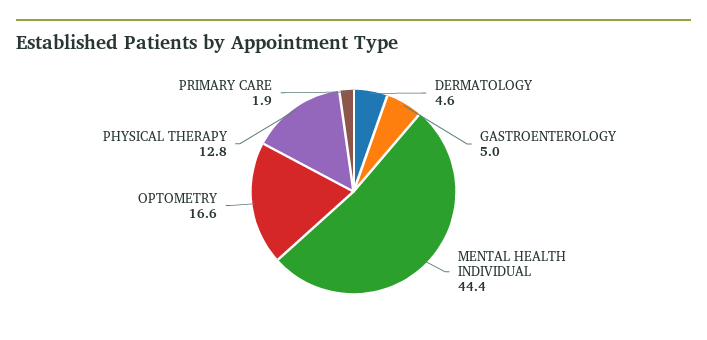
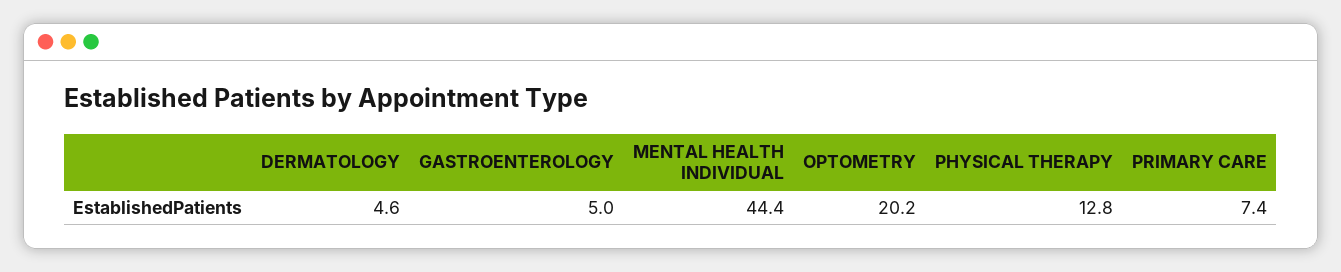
  {
    "DERMATOLOGY": 4.6,
    "GASTROENTEROLOGY": 5,
    "MENTAL HEALTH INDIVIDUAL": 44.4,
-   "OPTOMETRY": 16.6,
+   "OPTOMETRY": 20.2,
    "PHYSICAL THERAPY": 12.8,
-   "PRIMARY CARE": 1.9
+   "PRIMARY CARE": 7.4
  }

